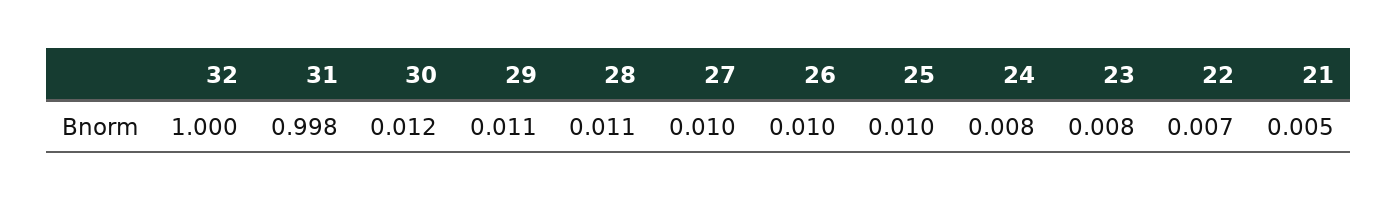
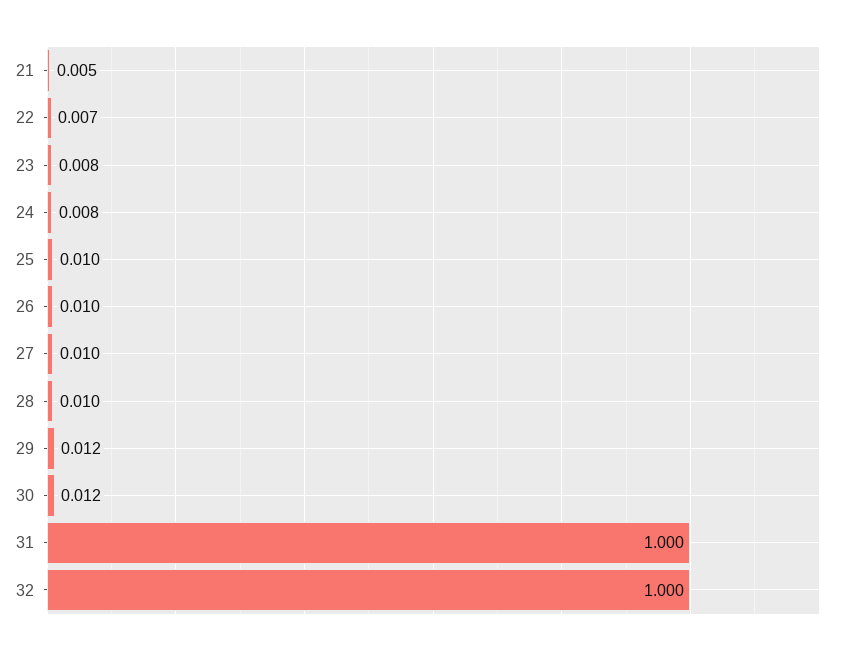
  {
    "32": 1,
-   "31": 0.998,
+   "31": 1,
    "30": 0.012,
-   "29": 0.011,
+   "29": 0.012,
-   "28": 0.011,
+   "28": 0.01,
    "27": 0.01,
    "26": 0.01,
    "25": 0.01,
    "24": 0.008,
    "23": 0.008,
    "22": 0.007,
    "21": 0.005
  }

